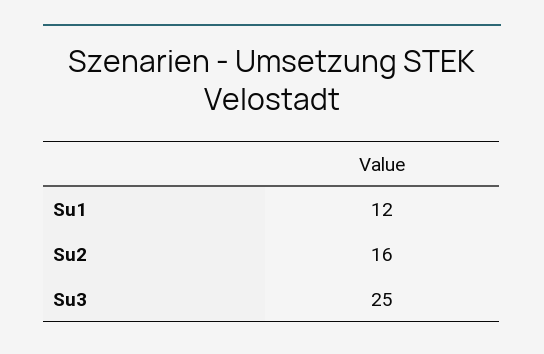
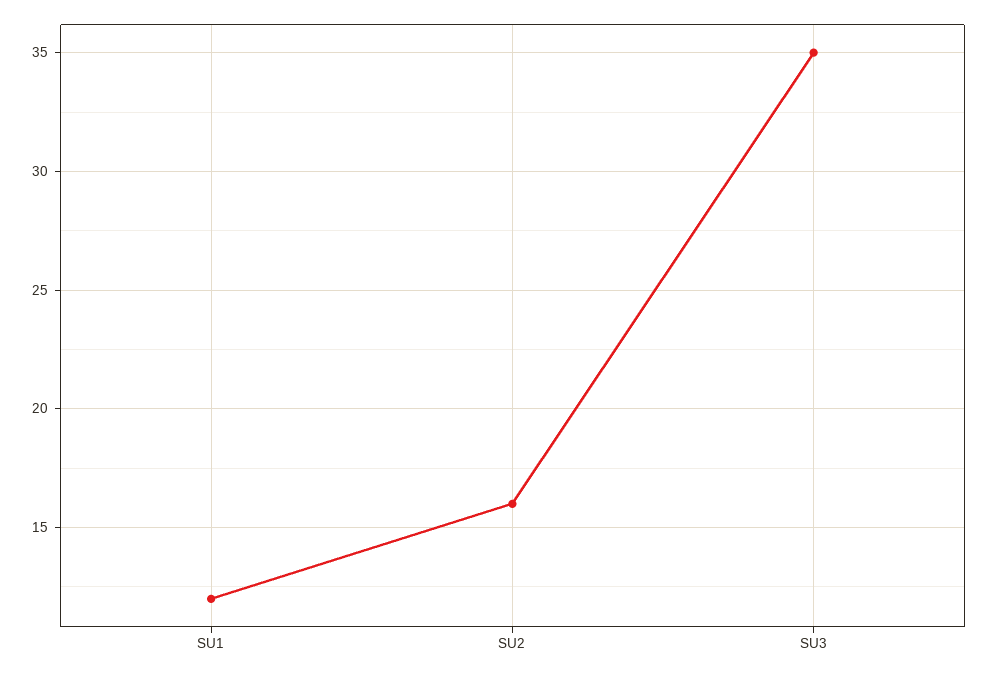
  {
    "Su1": 12,
    "Su2": 16,
-   "Su3": 25
+   "Su3": 35
  }

